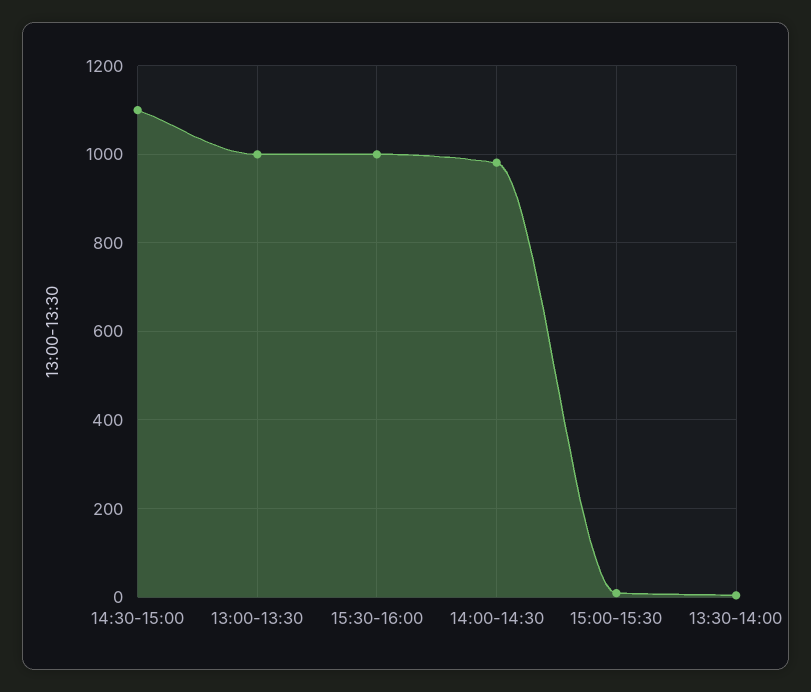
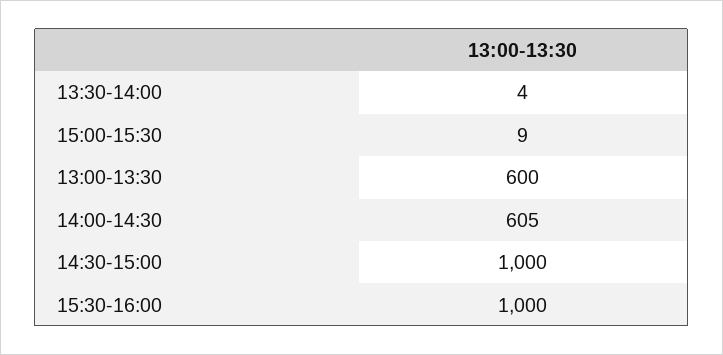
  {
-   "14:30-15:00": 1100,
+   "14:30-15:00": 1000,
-   "13:00-13:30": 1000,
+   "13:00-13:30": 600,
    "15:30-16:00": 1000,
-   "14:00-14:30": 980,
+   "14:00-14:30": 605,
    "15:00-15:30": 9,
    "13:30-14:00": 4
  }

